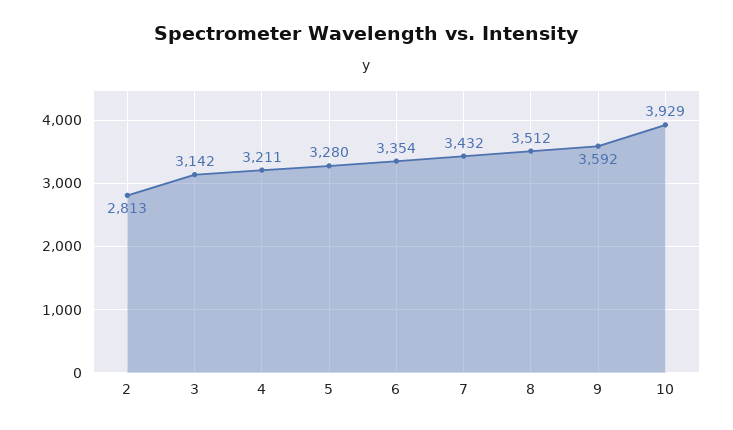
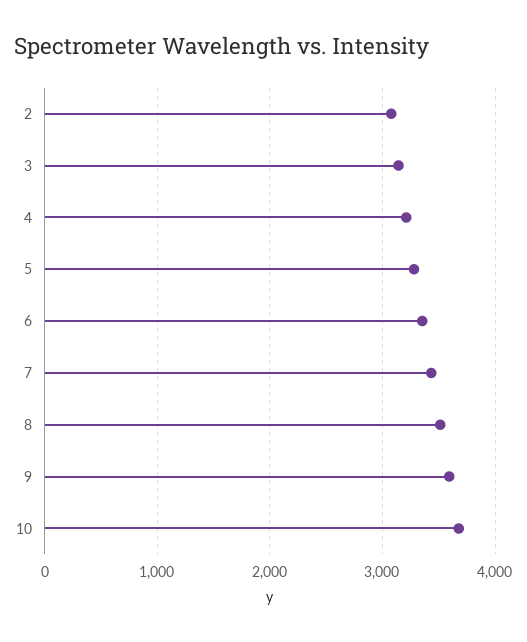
  {
-   "2": 2813,
+   "2": 3100,
    "3": 3142,
    "4": 3211,
    "5": 3280,
    "6": 3354,
    "7": 3432,
    "8": 3512,
    "9": 3592,
-   "10": 3929
+   "10": 3700
  }

